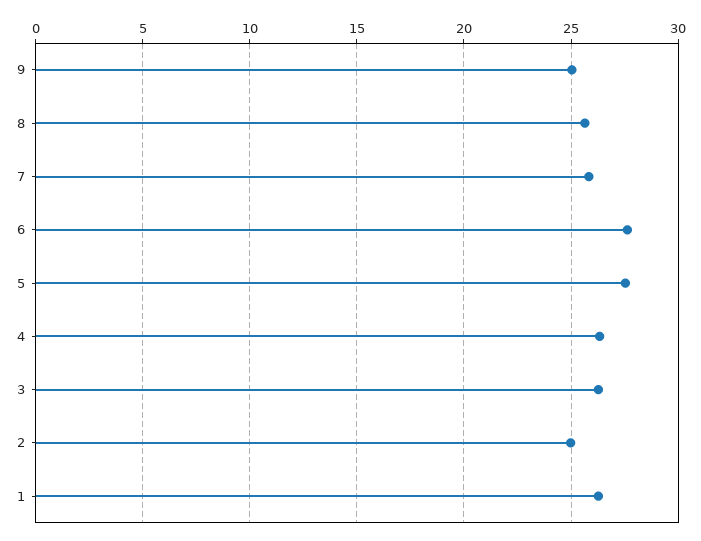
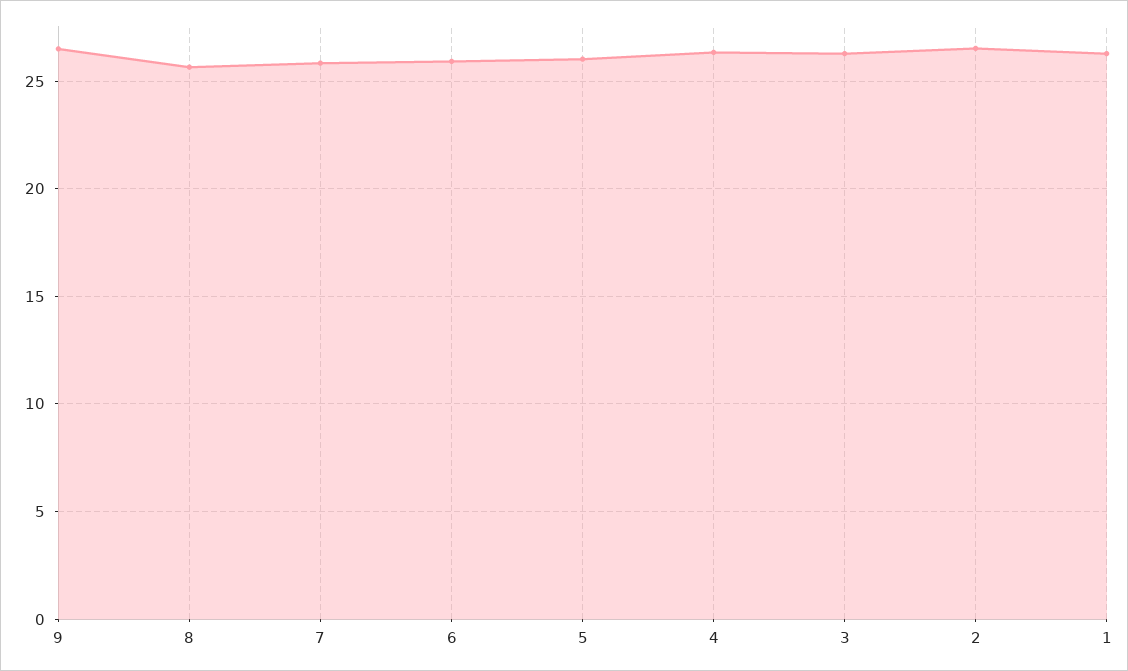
  {
-   "9": 25,
+   "9": 26.5,
    "8": 25.5,
    "7": 26,
-   "6": 27.5,
+   "6": 26,
-   "5": 27.5,
+   "5": 26,
    "4": 26.5,
    "3": 26.5,
-   "2": 25,
+   "2": 26.5,
    "1": 26.5
  }

